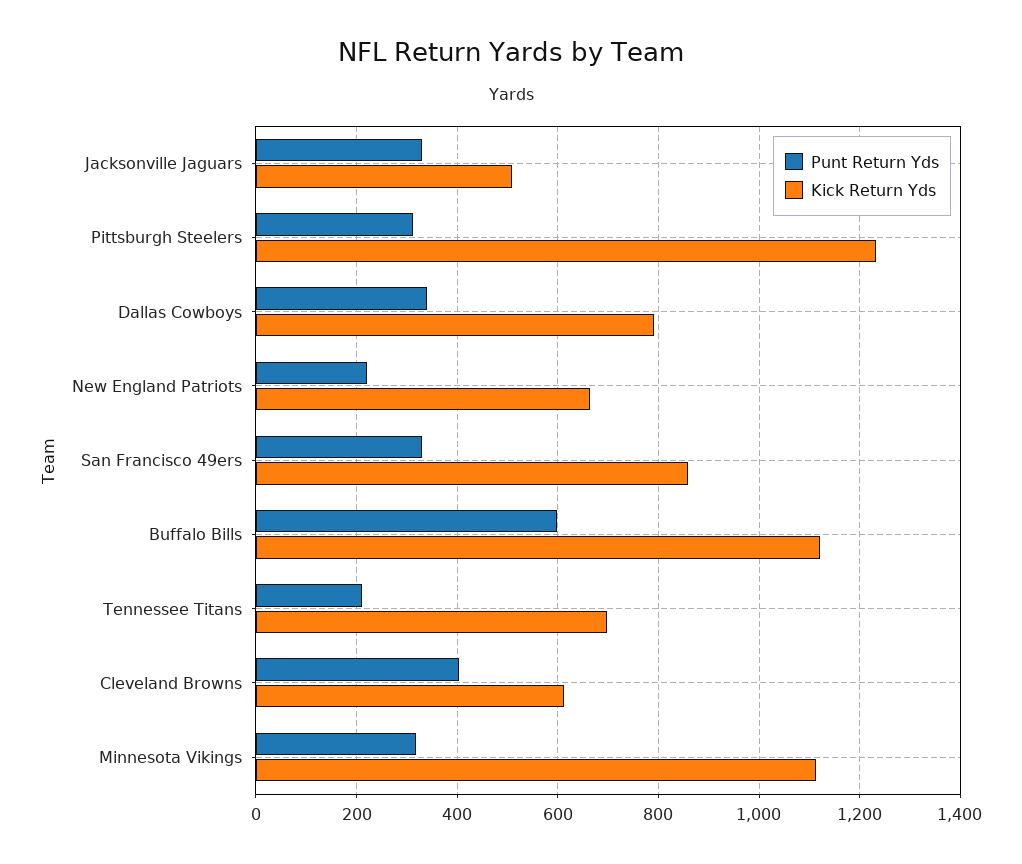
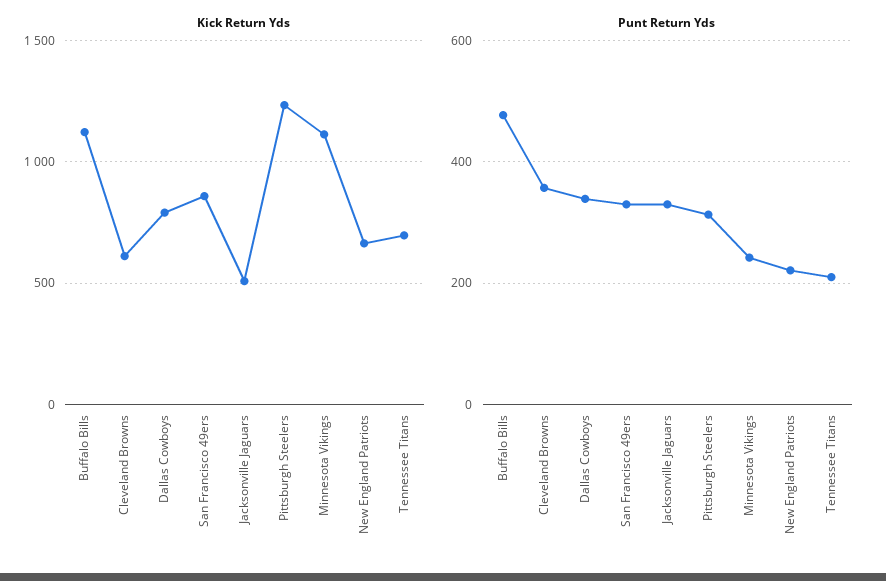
  {
    "Punt Return Yds": {
      "Jacksonville Jaguars": 340,
      "Pittsburgh Steelers": 320,
      "Dallas Cowboys": 340,
      "New England Patriots": 220,
      "San Francisco 49ers": 340,
-     "Buffalo Bills": 600,
+     "Buffalo Bills": 480,
      "Tennessee Titans": 220,
-     "Cleveland Browns": 400,
+     "Cleveland Browns": 360,
-     "Minnesota Vikings": 320
+     "Minnesota Vikings": 240
    },
    "Kick Return Yds": {
      "Jacksonville Jaguars": 500,
      "Pittsburgh Steelers": 1240,
      "Dallas Cowboys": 800,
      "New England Patriots": 660,
      "San Francisco 49ers": 860,
      "Buffalo Bills": 1120,
      "Tennessee Titans": 700,
      "Cleveland Browns": 620,
      "Minnesota Vikings": 1120
    }
  }

